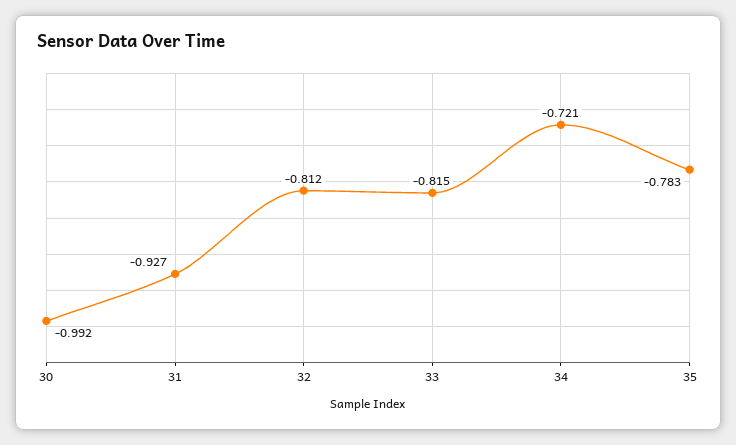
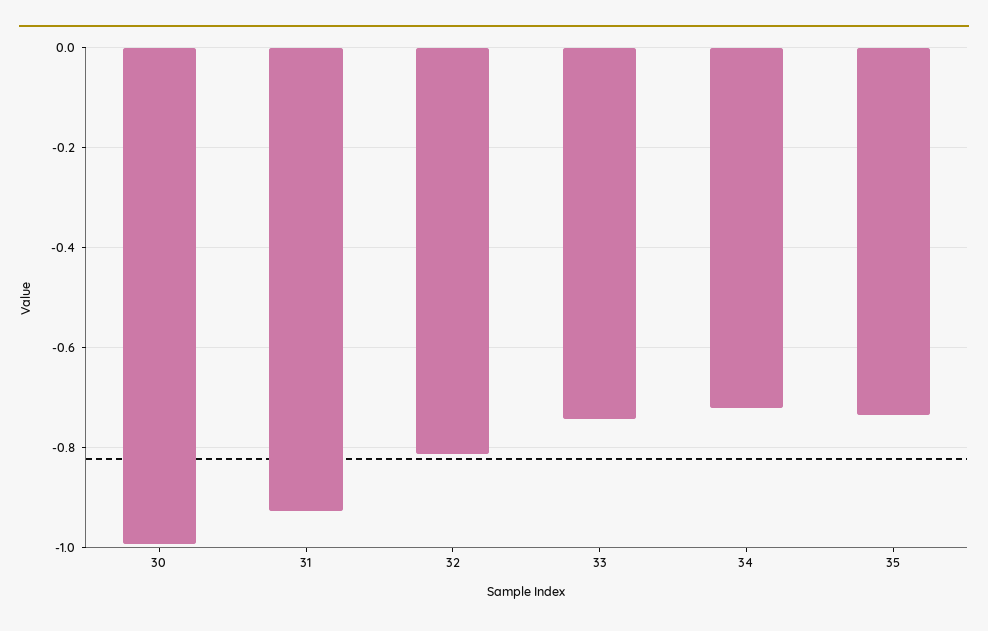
  {
    "30": -0.992,
    "31": -0.927,
    "32": -0.812,
-   "33": -0.815,
+   "33": -0.74,
    "34": -0.721,
-   "35": -0.783
+   "35": -0.74
  }

